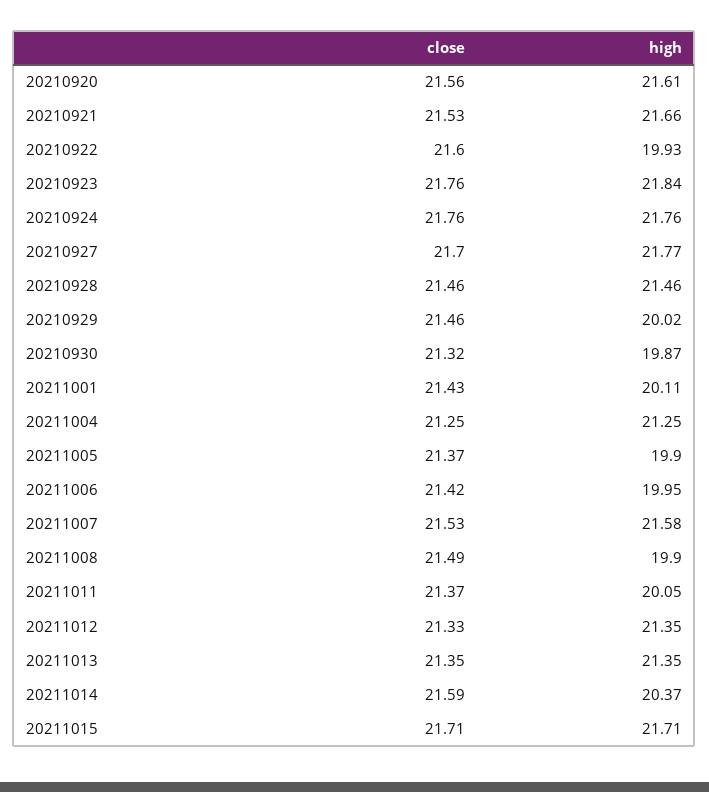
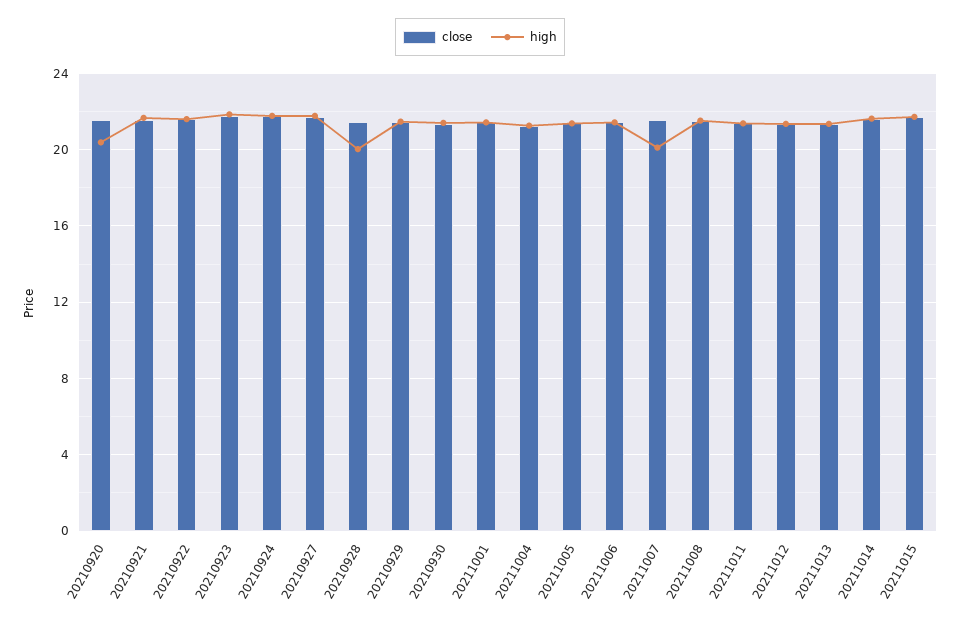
  {
    "close": {
      "20210920": 21.56,
      "20210921": 21.53,
      "20210922": 21.6,
      "20210923": 21.76,
      "20210924": 21.76,
      "20210927": 21.7,
      "20210928": 21.46,
      "20210929": 21.46,
      "20210930": 21.32,
      "20211001": 21.43,
      "20211004": 21.25,
      "20211005": 21.37,
      "20211006": 21.42,
      "20211007": 21.53,
      "20211008": 21.49,
      "20211011": 21.37,
      "20211012": 21.33,
      "20211013": 21.35,
      "20211014": 21.59,
      "20211015": 21.71
    },
    "high": {
-     "20210920": 21.61,
+     "20210920": 20.5,
      "20210921": 21.66,
-     "20210922": 19.93,
+     "20210922": 21.5,
      "20210923": 21.84,
      "20210924": 21.76,
      "20210927": 21.77,
-     "20210928": 21.46,
+     "20210928": 20,
-     "20210929": 20.02,
+     "20210929": 21.5,
-     "20210930": 19.87,
+     "20210930": 21.5,
-     "20211001": 20.11,
+     "20211001": 21.5,
      "20211004": 21.25,
-     "20211005": 19.9,
+     "20211005": 21.5,
-     "20211006": 19.95,
+     "20211006": 21.5,
-     "20211007": 21.58,
+     "20211007": 20,
-     "20211008": 19.9,
+     "20211008": 21.5,
-     "20211011": 20.05,
+     "20211011": 21.5,
      "20211012": 21.35,
      "20211013": 21.35,
-     "20211014": 20.37,
+     "20211014": 21.5,
      "20211015": 21.71
    }
  }

